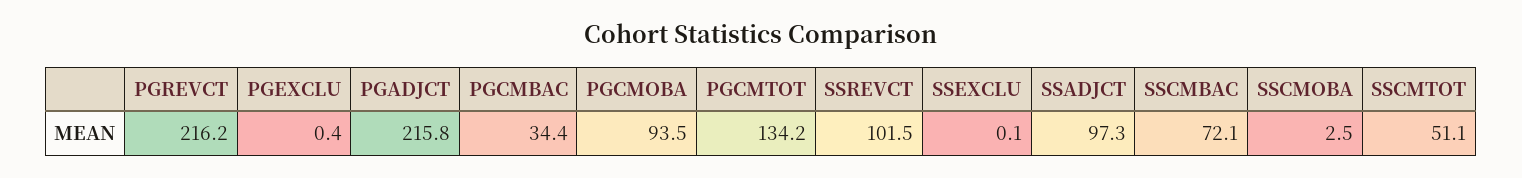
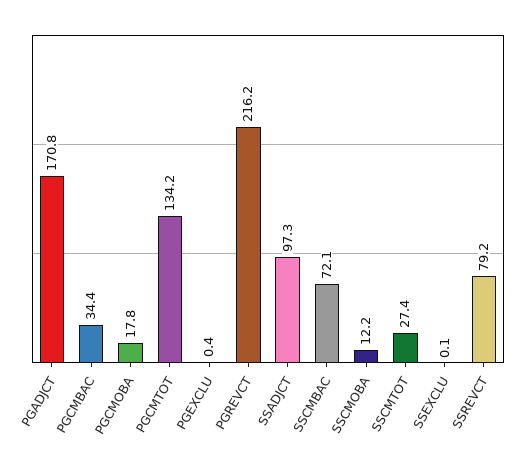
  {
    "PGREVCT": 216.2,
    "PGEXCLU": 0.4,
-   "PGADJCT": 215.8,
+   "PGADJCT": 170.8,
    "PGCMBAC": 34.4,
-   "PGCMOBA": 93.5,
+   "PGCMOBA": 17.8,
    "PGCMTOT": 134.2,
-   "SSREVCT": 101.5,
+   "SSREVCT": 79.2,
    "SSEXCLU": 0.1,
    "SSADJCT": 97.3,
    "SSCMBAC": 72.1,
-   "SSCMOBA": 2.5,
+   "SSCMOBA": 12.2,
-   "SSCMTOT": 51.1
+   "SSCMTOT": 27.4
  }

